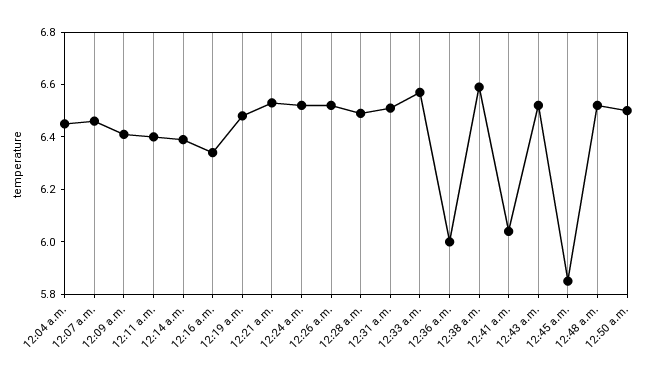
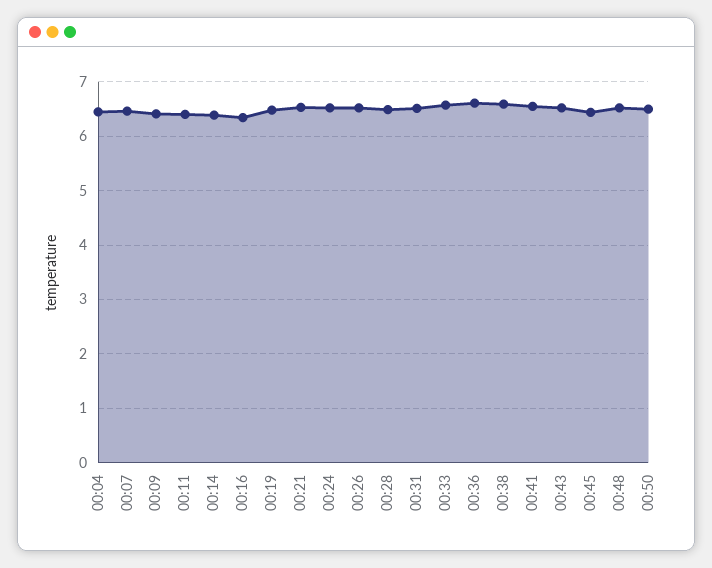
  {
    "12:04 a.m.": 6.45,
    "12:07 a.m.": 6.45,
    "12:09 a.m.": 6.4,
    "12:11 a.m.": 6.4,
    "12:14 a.m.": 6.4,
    "12:16 a.m.": 6.35,
    "12:19 a.m.": 6.5,
    "12:21 a.m.": 6.55,
    "12:24 a.m.": 6.5,
    "12:26 a.m.": 6.5,
    "12:28 a.m.": 6.5,
    "12:31 a.m.": 6.5,
    "12:33 a.m.": 6.55,
-   "12:36 a.m.": 6,
+   "12:36 a.m.": 6.6,
    "12:38 a.m.": 6.6,
-   "12:41 a.m.": 6.05,
+   "12:41 a.m.": 6.6,
    "12:43 a.m.": 6.5,
-   "12:45 a.m.": 5.85,
+   "12:45 a.m.": 6.4,
    "12:48 a.m.": 6.5,
    "12:50 a.m.": 6.5
  }

